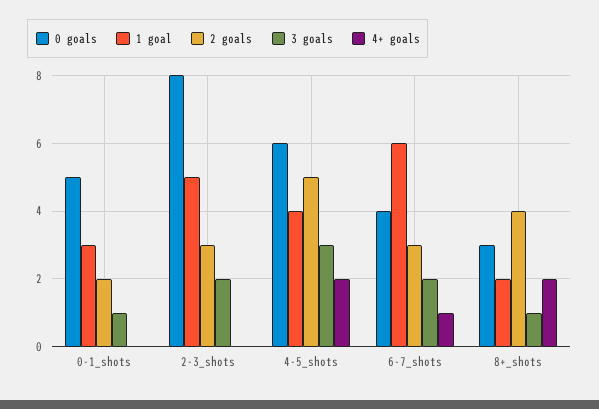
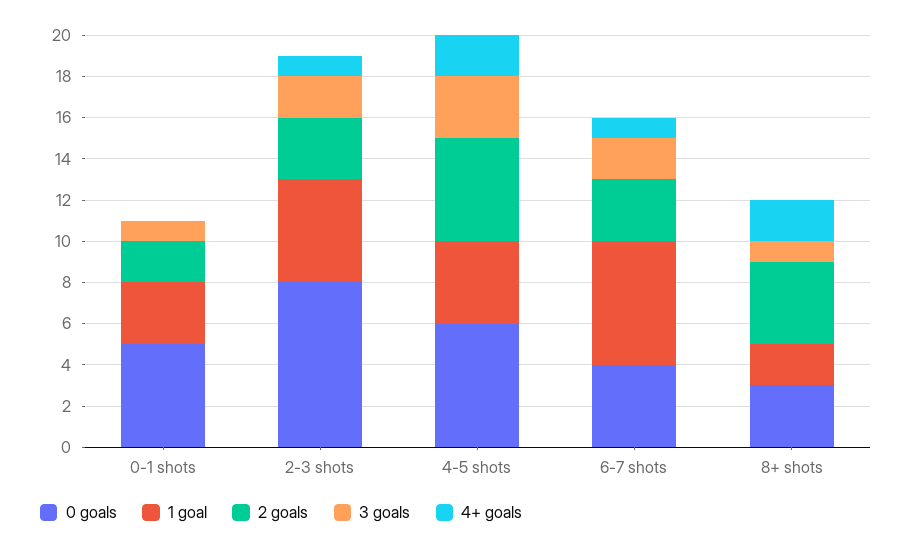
  {
    "0 goals": {
      "0-1_shots": 5,
      "2-3_shots": 8,
      "4-5_shots": 6,
      "6-7_shots": 4,
      "8+_shots": 3
    },
    "1 goal": {
      "0-1_shots": 3,
      "2-3_shots": 5,
      "4-5_shots": 4,
      "6-7_shots": 6,
      "8+_shots": 2
    },
    "2 goals": {
      "0-1_shots": 2,
      "2-3_shots": 3,
      "4-5_shots": 5,
      "6-7_shots": 3,
      "8+_shots": 4
    },
    "3 goals": {
      "0-1_shots": 1,
      "2-3_shots": 2,
      "4-5_shots": 3,
      "6-7_shots": 2,
      "8+_shots": 1
    },
    "4+ goals": {
      "0-1_shots": 0,
-     "2-3_shots": 0,
+     "2-3_shots": 1,
      "4-5_shots": 2,
      "6-7_shots": 1,
      "8+_shots": 2
    }
  }

